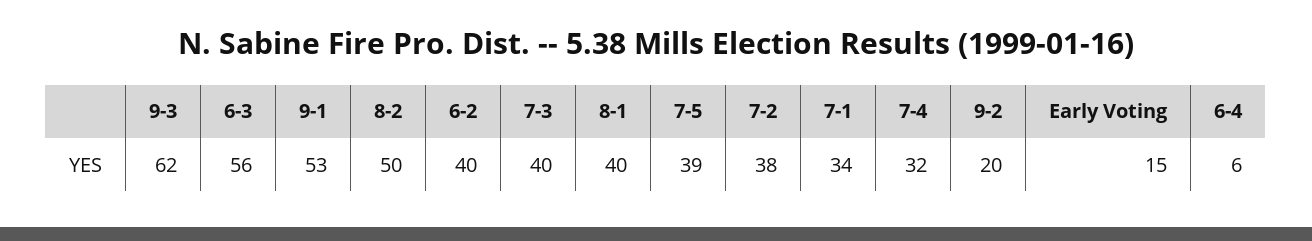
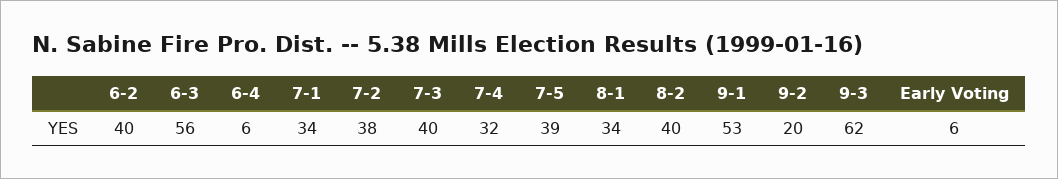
  {
    "9-3": 62,
    "6-3": 56,
    "9-1": 53,
-   "8-2": 50,
+   "8-2": 40,
    "6-2": 40,
    "7-3": 40,
-   "8-1": 40,
+   "8-1": 34,
    "7-5": 39,
    "7-2": 38,
    "7-1": 34,
    "7-4": 32,
    "9-2": 20,
-   "Early Voting": 15,
+   "Early Voting": 6,
    "6-4": 6
  }

